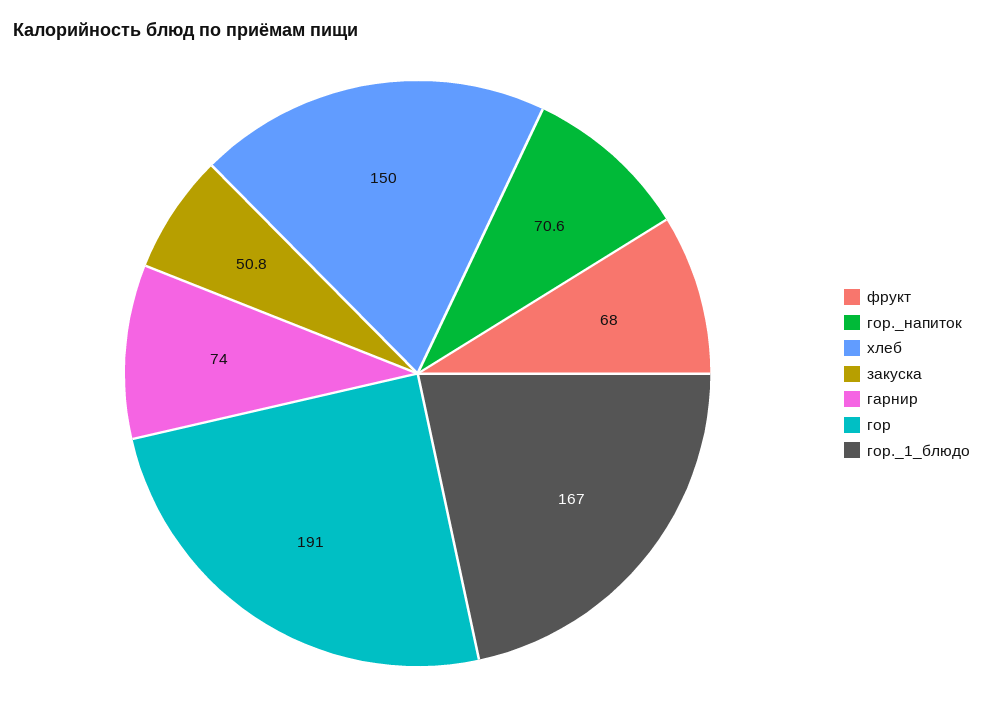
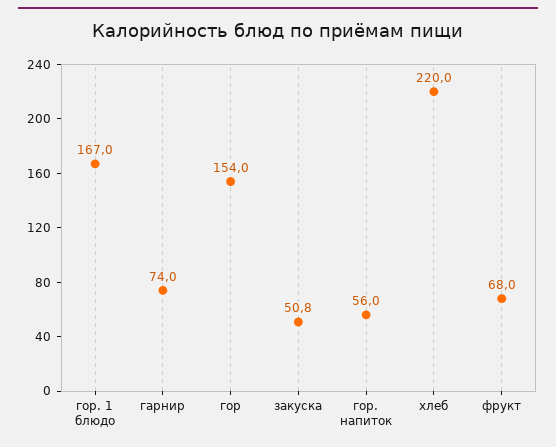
  {
    "фрукт": 68,
-   "гор._напиток": 70.6,
+   "гор._напиток": 56,
-   "хлеб": 150,
+   "хлеб": 220,
    "закуска": 50.8,
    "гарнир": 74,
-   "гор": 191,
+   "гор": 154,
    "гор._1_блюдо": 167
  }

